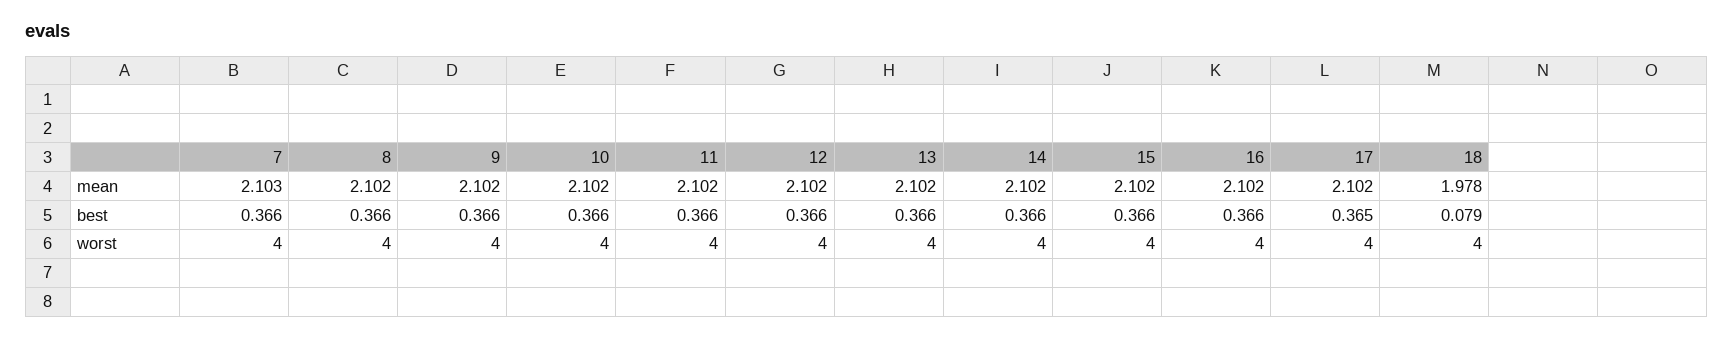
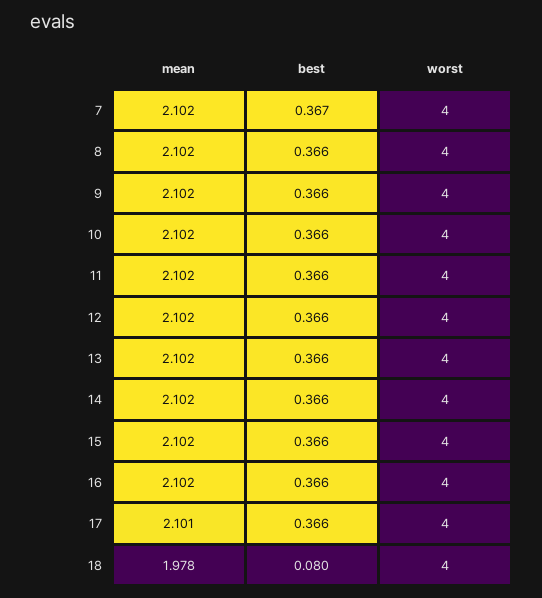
  {
    "7": {
-     "mean": 2.103,
+     "mean": 2.102,
-     "best": 0.366,
+     "best": 0.367,
      "worst": 4
    },
    "8": {
      "mean": 2.102,
      "best": 0.366,
      "worst": 4
    },
    "9": {
      "mean": 2.102,
      "best": 0.366,
      "worst": 4
    },
    "10": {
      "mean": 2.102,
      "best": 0.366,
      "worst": 4
    },
    "11": {
      "mean": 2.102,
      "best": 0.366,
      "worst": 4
    },
    "12": {
      "mean": 2.102,
      "best": 0.366,
      "worst": 4
    },
    "13": {
      "mean": 2.102,
      "best": 0.366,
      "worst": 4
    },
    "14": {
      "mean": 2.102,
      "best": 0.366,
      "worst": 4
    },
    "15": {
      "mean": 2.102,
      "best": 0.366,
      "worst": 4
    },
    "16": {
      "mean": 2.102,
      "best": 0.366,
      "worst": 4
    },
    "17": {
-     "mean": 2.102,
+     "mean": 2.101,
-     "best": 0.365,
+     "best": 0.366,
      "worst": 4
    },
    "18": {
      "mean": 1.978,
-     "best": 0.079,
+     "best": 0.08,
      "worst": 4
    }
  }

